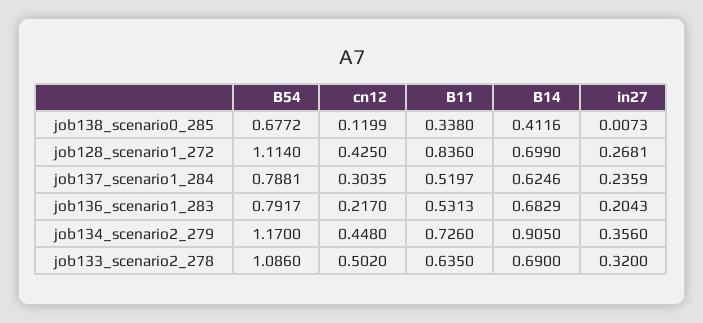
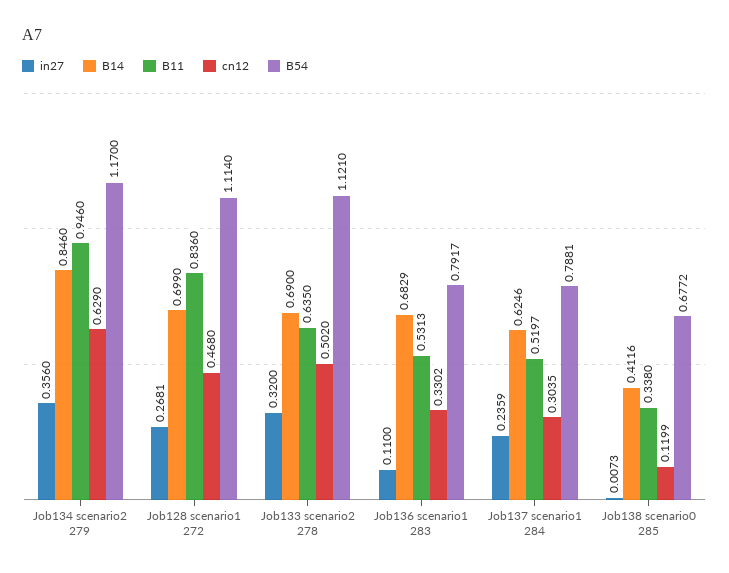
  {
    "B54": {
      "job138_scenario0_285": 0.6772,
      "job128_scenario1_272": 1.114,
      "job137_scenario1_284": 0.7881,
      "job136_scenario1_283": 0.7917,
      "job134_scenario2_279": 1.17,
-     "job133_scenario2_278": 1.086
+     "job133_scenario2_278": 1.121
    },
    "cn12": {
      "job138_scenario0_285": 0.1199,
-     "job128_scenario1_272": 0.425,
+     "job128_scenario1_272": 0.468,
      "job137_scenario1_284": 0.3035,
-     "job136_scenario1_283": 0.217,
+     "job136_scenario1_283": 0.3302,
-     "job134_scenario2_279": 0.448,
+     "job134_scenario2_279": 0.629,
      "job133_scenario2_278": 0.502
    },
    "B11": {
      "job138_scenario0_285": 0.338,
      "job128_scenario1_272": 0.836,
      "job137_scenario1_284": 0.5197,
      "job136_scenario1_283": 0.5313,
-     "job134_scenario2_279": 0.726,
+     "job134_scenario2_279": 0.946,
      "job133_scenario2_278": 0.635
    },
    "B14": {
      "job138_scenario0_285": 0.4116,
      "job128_scenario1_272": 0.699,
      "job137_scenario1_284": 0.6246,
      "job136_scenario1_283": 0.6829,
-     "job134_scenario2_279": 0.905,
+     "job134_scenario2_279": 0.846,
      "job133_scenario2_278": 0.69
    },
    "in27": {
      "job138_scenario0_285": 0.0073,
      "job128_scenario1_272": 0.2681,
      "job137_scenario1_284": 0.2359,
-     "job136_scenario1_283": 0.2043,
+     "job136_scenario1_283": 0.11,
      "job134_scenario2_279": 0.356,
      "job133_scenario2_278": 0.32
    }
  }

